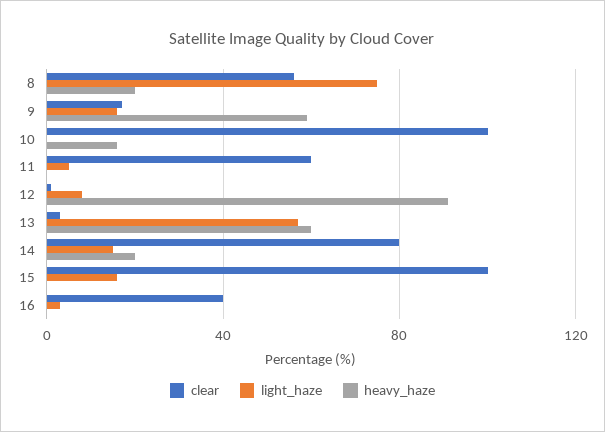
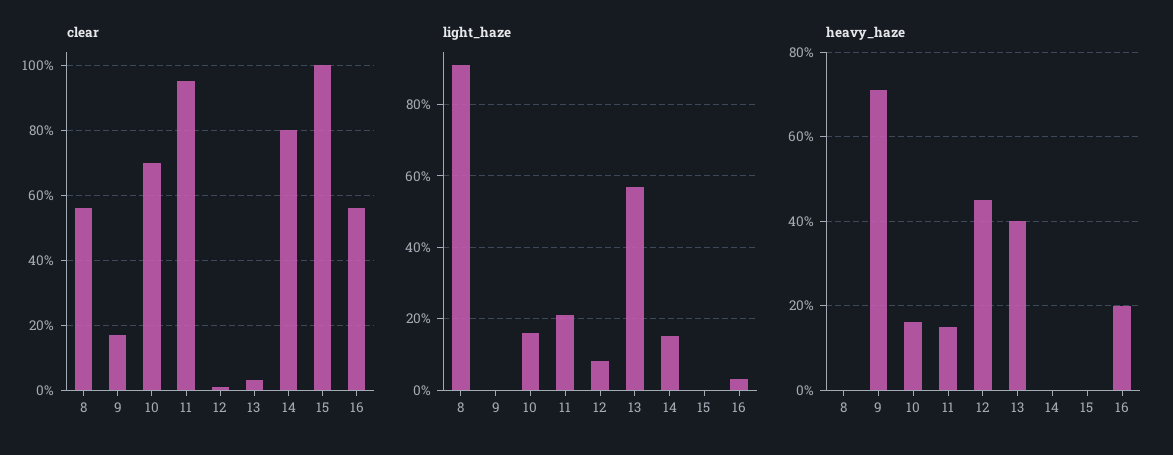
  {
    "clear": {
      "8": 55,
      "9": 15,
-     "10": 100,
+     "10": 70,
-     "11": 60,
+     "11": 95,
      "12": 0,
      "13": 5,
      "14": 80,
      "15": 100,
-     "16": 40
+     "16": 55
    },
    "light_haze": {
-     "8": 75,
+     "8": 90,
-     "9": 15,
+     "9": 0,
-     "10": 0,
+     "10": 15,
-     "11": 5,
+     "11": 20,
      "12": 10,
      "13": 55,
      "14": 15,
-     "15": 15,
+     "15": 0,
      "16": 5
    },
    "heavy_haze": {
-     "8": 20,
+     "8": 0,
-     "9": 60,
+     "9": 70,
      "10": 15,
-     "11": 0,
+     "11": 15,
-     "12": 90,
+     "12": 45,
-     "13": 60,
+     "13": 40,
-     "14": 20,
+     "14": 0,
      "15": 0,
-     "16": 0
+     "16": 20
    }
  }

